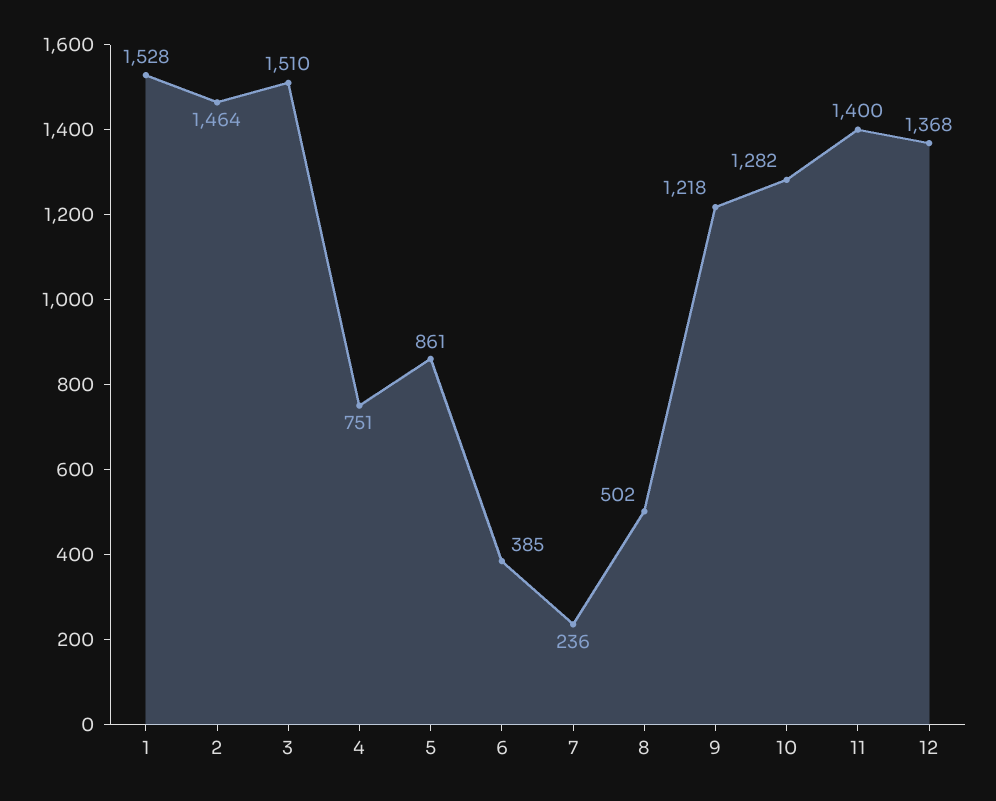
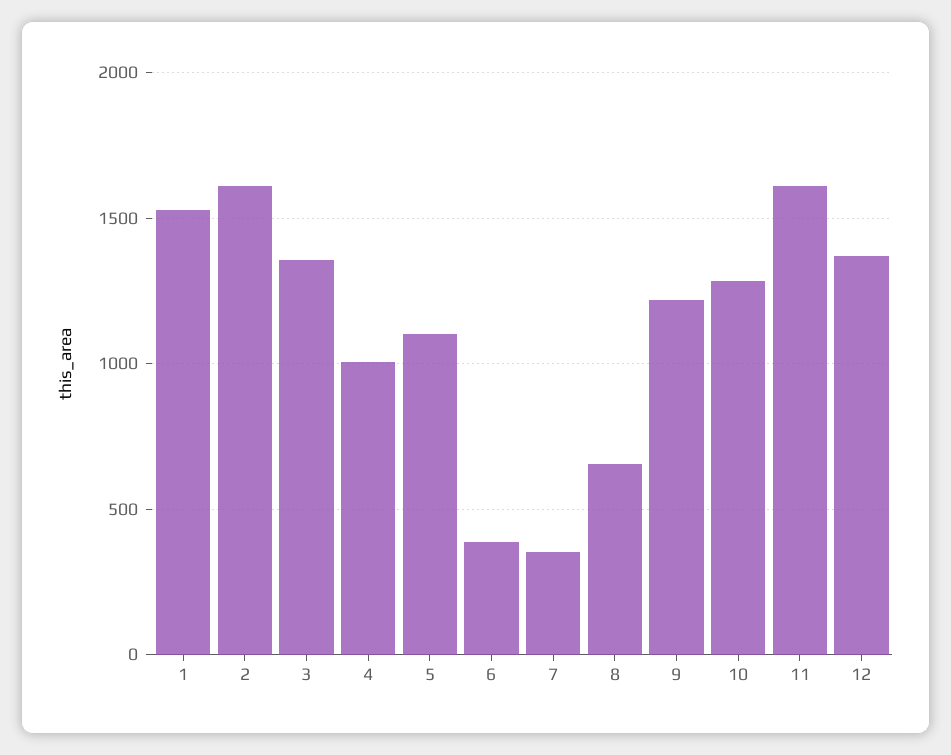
  {
    "1": 1528,
-   "2": 1464,
+   "2": 1600,
-   "3": 1510,
+   "3": 1350,
-   "4": 751,
+   "4": 1000,
-   "5": 861,
+   "5": 1100,
    "6": 385,
-   "7": 236,
+   "7": 350,
-   "8": 502,
+   "8": 650,
    "9": 1218,
    "10": 1282,
-   "11": 1400,
+   "11": 1600,
    "12": 1368
  }

